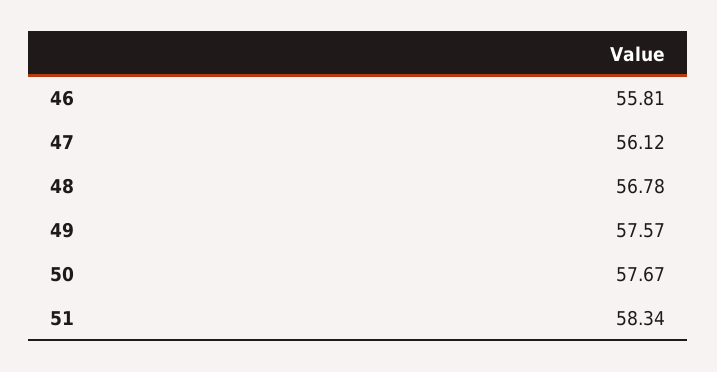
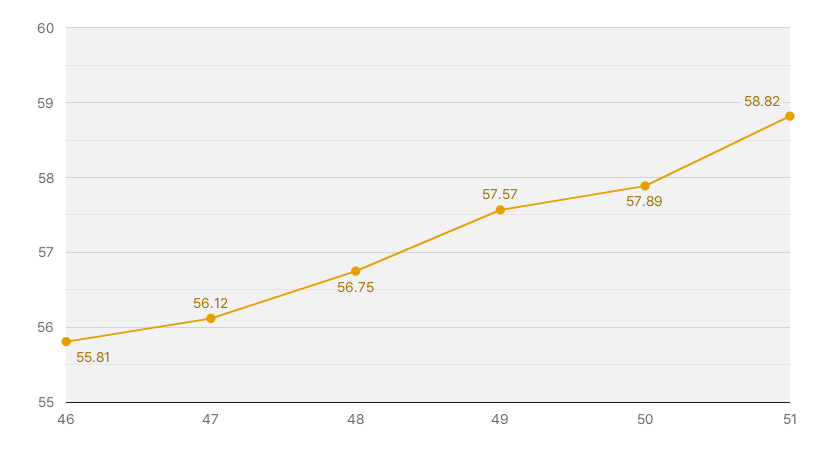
  {
    "46": 55.81,
    "47": 56.12,
-   "48": 56.78,
+   "48": 56.75,
    "49": 57.57,
-   "50": 57.67,
+   "50": 57.89,
-   "51": 58.34
+   "51": 58.82
  }

